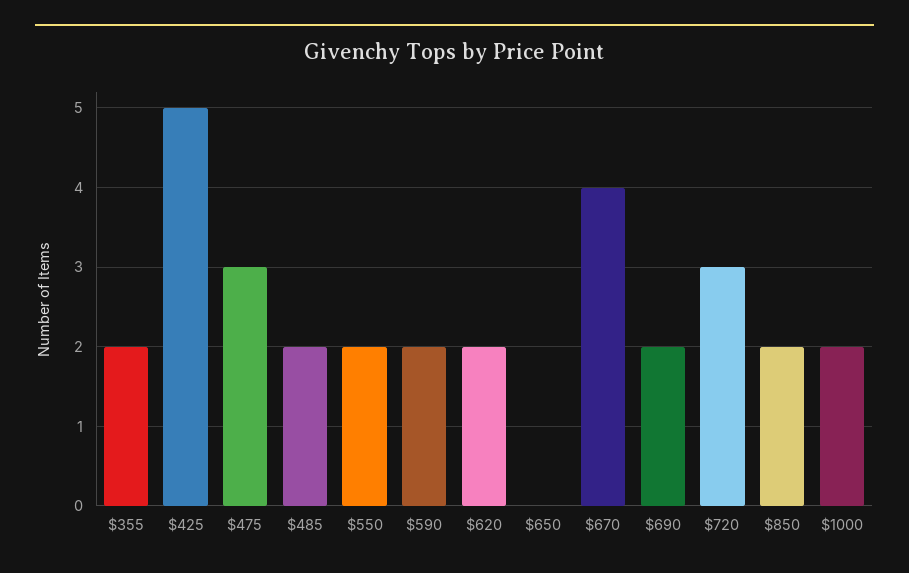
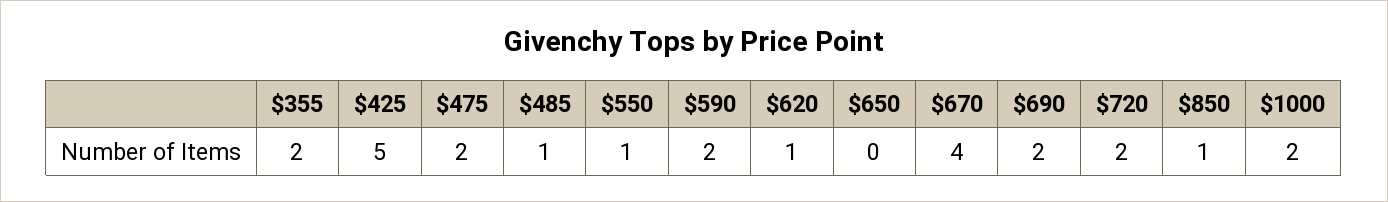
  {
    "$355": 2,
    "$425": 5,
-   "$475": 3,
+   "$475": 2,
-   "$485": 2,
+   "$485": 1,
-   "$550": 2,
+   "$550": 1,
    "$590": 2,
-   "$620": 2,
+   "$620": 1,
    "$650": 0,
    "$670": 4,
    "$690": 2,
-   "$720": 3,
+   "$720": 2,
-   "$850": 2,
+   "$850": 1,
    "$1000": 2
  }

